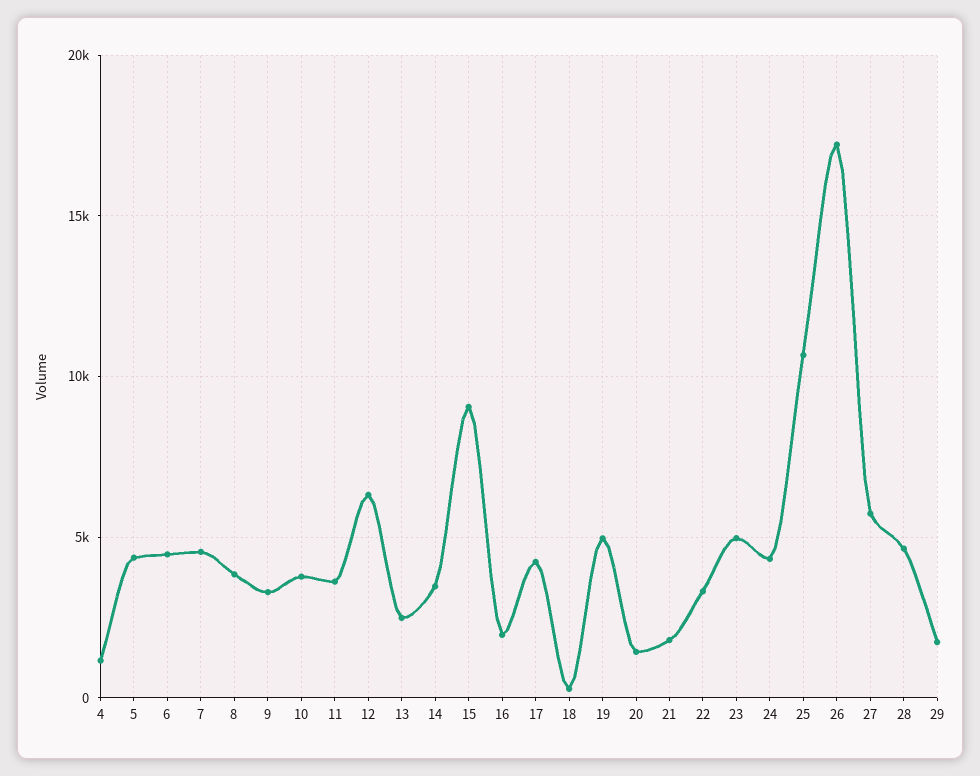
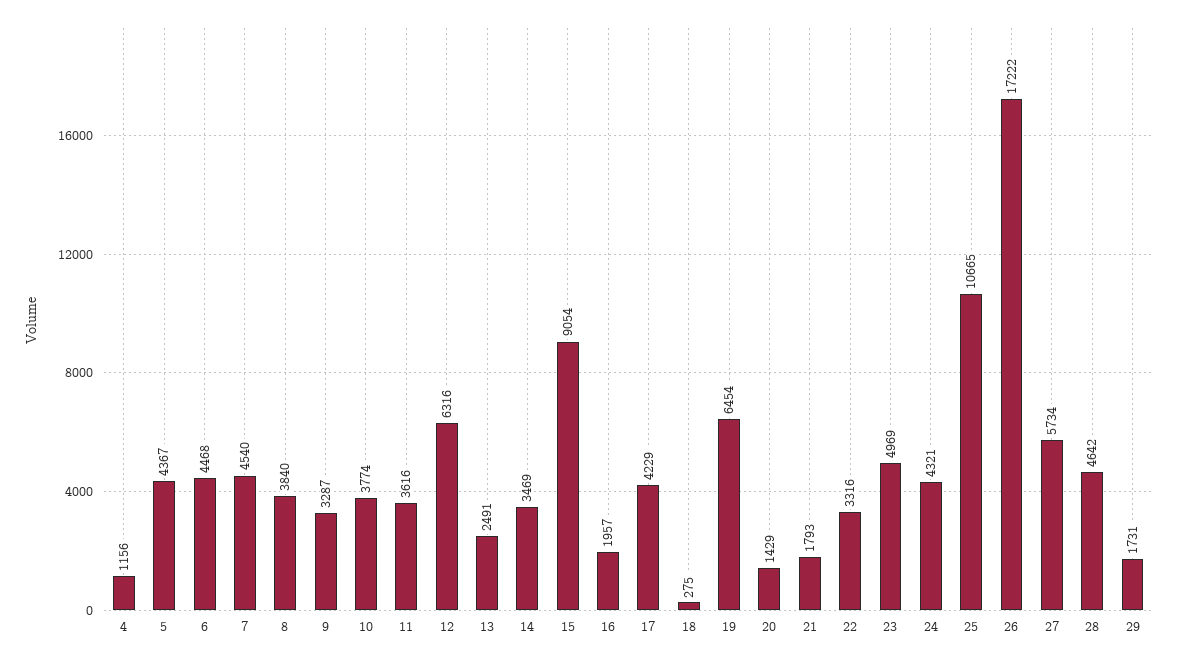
  {
    "4": 1156,
    "5": 4367,
    "6": 4468,
    "7": 4540,
    "8": 3840,
    "9": 3287,
    "10": 3774,
    "11": 3616,
    "12": 6316,
    "13": 2491,
    "14": 3469,
    "15": 9054,
    "16": 1957,
    "17": 4229,
    "18": 275,
-   "19": 5000,
+   "19": 6454,
    "20": 1429,
    "21": 1793,
    "22": 3316,
    "23": 4969,
    "24": 4321,
    "25": 10665,
    "26": 17222,
    "27": 5734,
    "28": 4642,
    "29": 1731
  }

